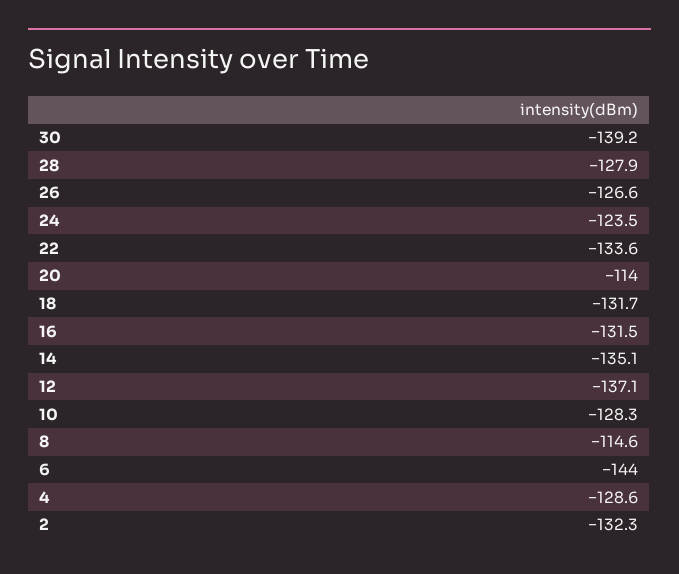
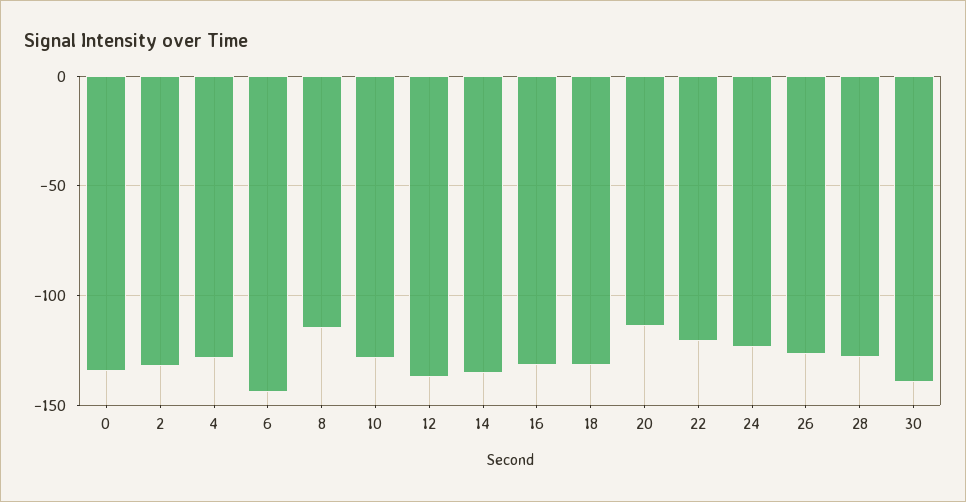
  {
    "30": -139.2,
    "28": -127.9,
    "26": -126.6,
    "24": -123.5,
-   "22": -133.6,
+   "22": -120,
    "20": -114,
    "18": -131.7,
    "16": -131.5,
    "14": -135.1,
    "12": -137.1,
    "10": -128.3,
    "8": -114.6,
    "6": -144,
    "4": -128.6,
-   "2": -132.3
+   "2": -132.3,
+   "0": -135
  }

